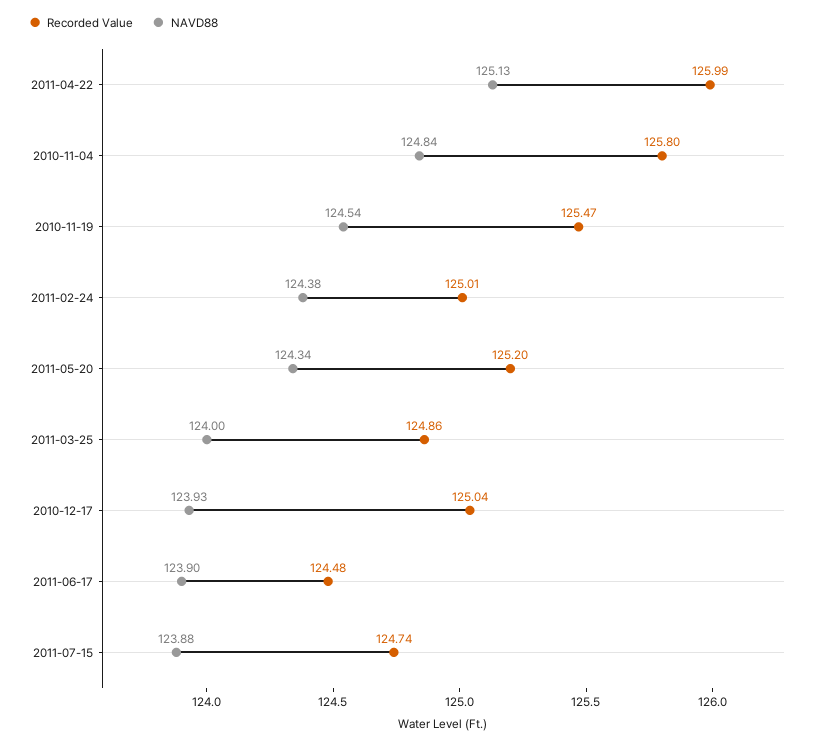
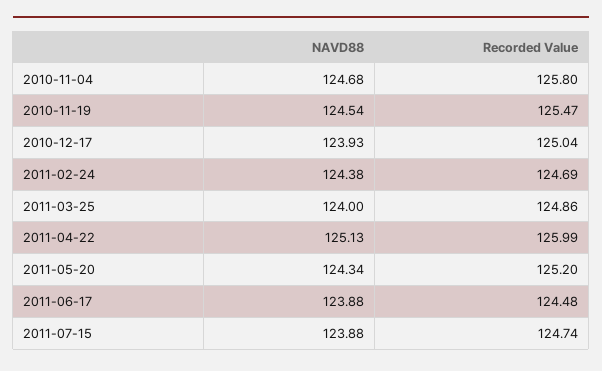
  {
    "Recorded Value": {
      "2011-04-22": 125.99,
      "2010-11-04": 125.8,
      "2010-11-19": 125.47,
-     "2011-02-24": 125.01,
+     "2011-02-24": 124.69,
      "2011-05-20": 125.2,
      "2011-03-25": 124.86,
      "2010-12-17": 125.04,
      "2011-06-17": 124.48,
      "2011-07-15": 124.74
    },
    "NAVD88": {
      "2011-04-22": 125.13,
-     "2010-11-04": 124.84,
+     "2010-11-04": 124.68,
      "2010-11-19": 124.54,
      "2011-02-24": 124.38,
      "2011-05-20": 124.34,
      "2011-03-25": 124,
      "2010-12-17": 123.93,
-     "2011-06-17": 123.9,
+     "2011-06-17": 123.88,
      "2011-07-15": 123.88
    }
  }

